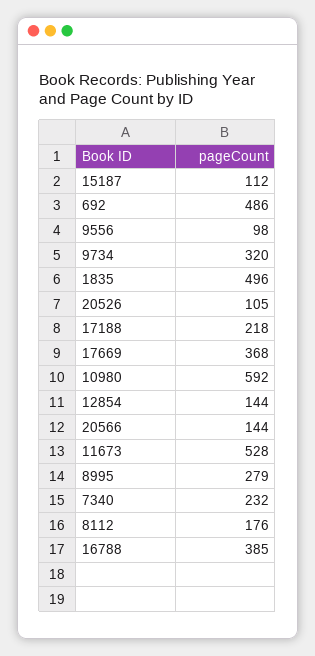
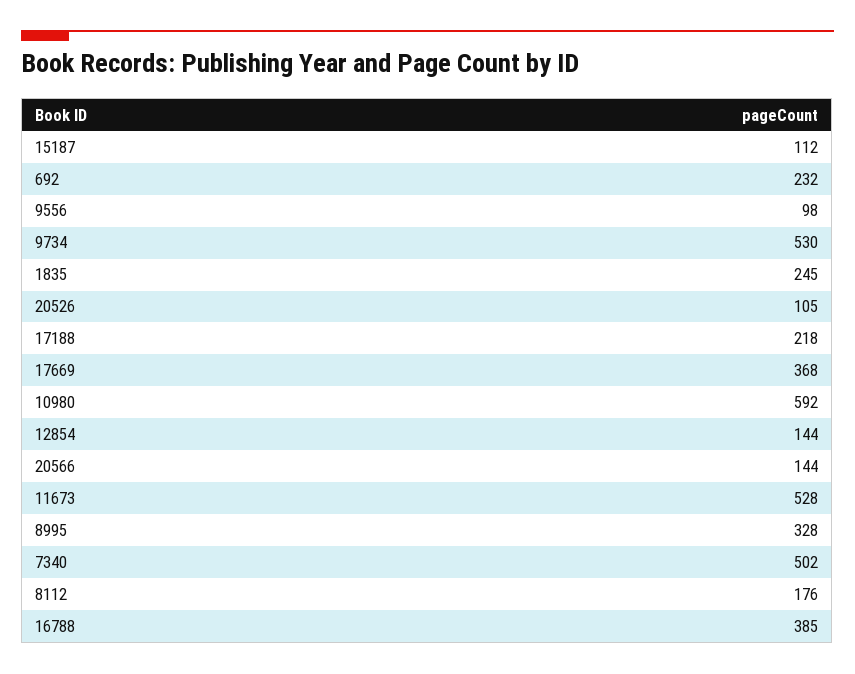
  {
    "15187": 112,
-   "692": 486,
+   "692": 232,
    "9556": 98,
-   "9734": 320,
+   "9734": 530,
-   "1835": 496,
+   "1835": 245,
    "20526": 105,
    "17188": 218,
    "17669": 368,
    "10980": 592,
    "12854": 144,
    "20566": 144,
    "11673": 528,
-   "8995": 279,
+   "8995": 328,
-   "7340": 232,
+   "7340": 502,
    "8112": 176,
    "16788": 385
  }

